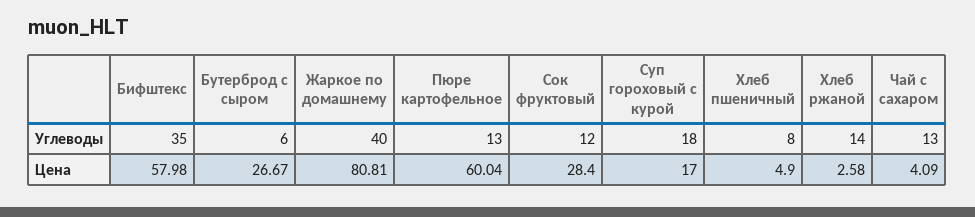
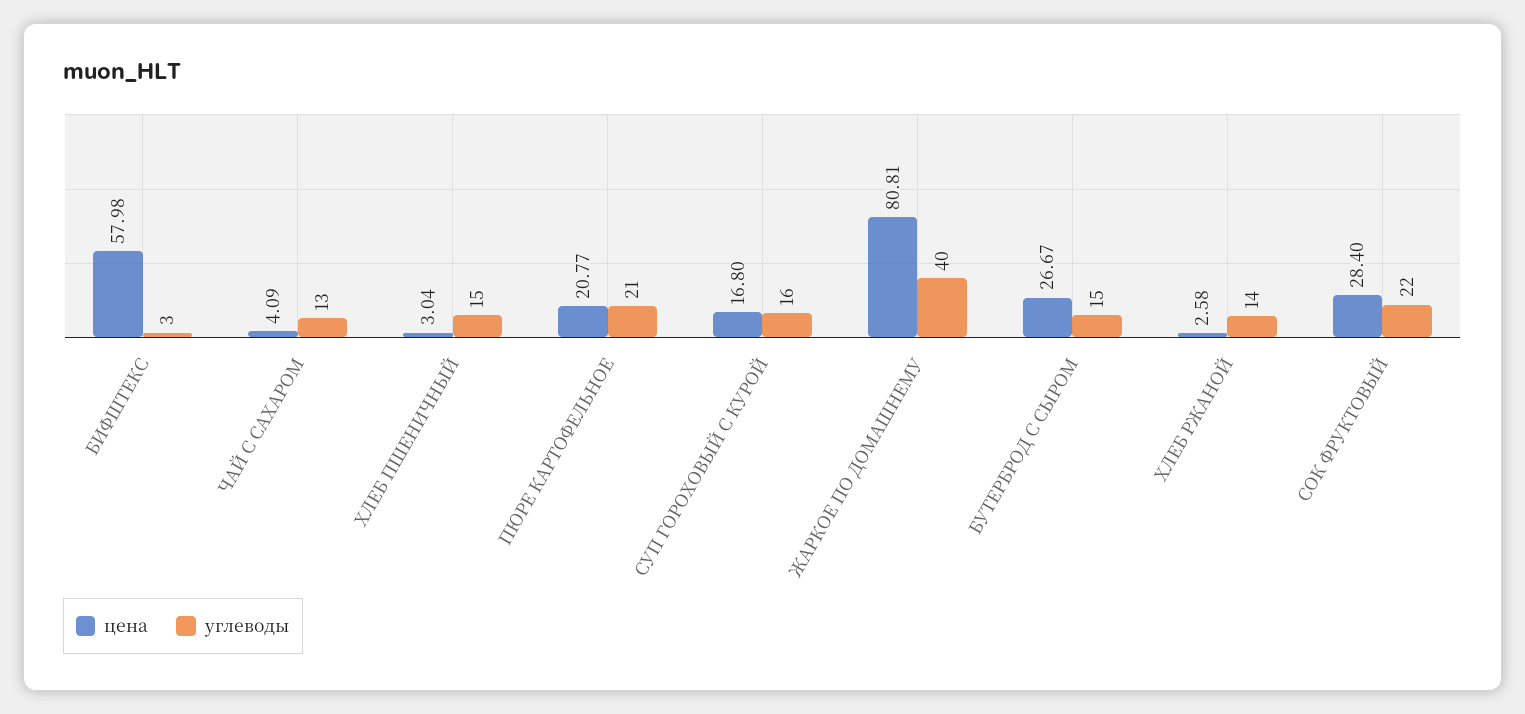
  {
    "Углеводы": {
-     "Бифштекс": 35,
+     "Бифштекс": 3,
-     "Бутерброд с сыром": 6,
+     "Бутерброд с сыром": 15,
      "Жаркое по домашнему": 40,
-     "Пюре картофельное": 13,
+     "Пюре картофельное": 21,
-     "Сок фруктовый": 12,
+     "Сок фруктовый": 22,
-     "Суп гороховый с курой": 18,
+     "Суп гороховый с курой": 16,
-     "Хлеб пшеничный": 8,
+     "Хлеб пшеничный": 15,
      "Хлеб ржаной": 14,
      "Чай с сахаром": 13
    },
    "Цена": {
      "Бифштекс": 57.98,
      "Бутерброд с сыром": 26.67,
      "Жаркое по домашнему": 80.81,
-     "Пюре картофельное": 60.04,
+     "Пюре картофельное": 20.77,
      "Сок фруктовый": 28.4,
-     "Суп гороховый с курой": 17,
+     "Суп гороховый с курой": 16.8,
-     "Хлеб пшеничный": 4.9,
+     "Хлеб пшеничный": 3.04,
      "Хлеб ржаной": 2.58,
      "Чай с сахаром": 4.09
    }
  }

